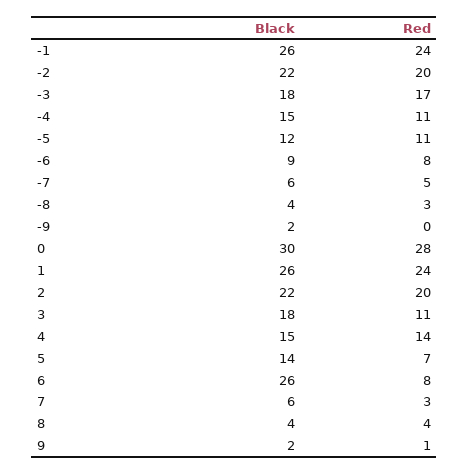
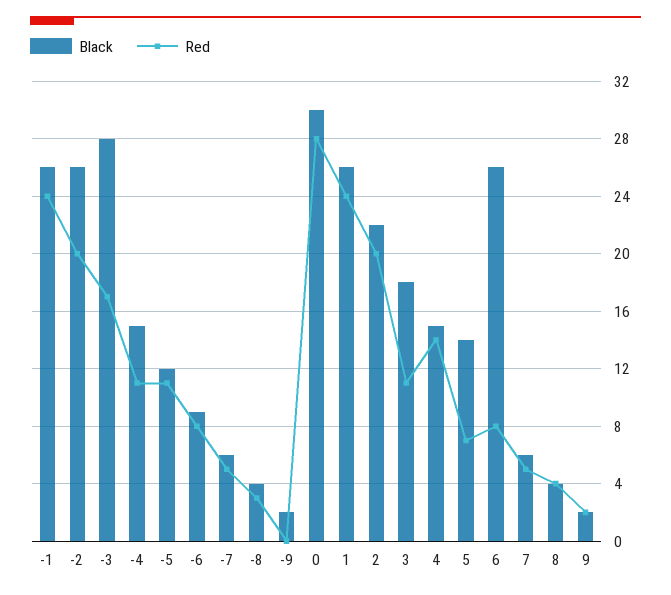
  {
    "Black": {
      "-1": 26,
-     "-2": 22,
+     "-2": 26,
-     "-3": 18,
+     "-3": 28,
      "-4": 15,
      "-5": 12,
      "-6": 9,
      "-7": 6,
      "-8": 4,
      "-9": 2,
      "0": 30,
      "1": 26,
      "2": 22,
      "3": 18,
      "4": 15,
      "5": 14,
      "6": 26,
      "7": 6,
      "8": 4,
      "9": 2
    },
    "Red": {
      "-1": 24,
      "-2": 20,
      "-3": 17,
      "-4": 11,
      "-5": 11,
      "-6": 8,
      "-7": 5,
      "-8": 3,
      "-9": 0,
      "0": 28,
      "1": 24,
      "2": 20,
      "3": 11,
      "4": 14,
      "5": 7,
      "6": 8,
-     "7": 3,
+     "7": 5,
      "8": 4,
-     "9": 1
+     "9": 2
    }
  }

